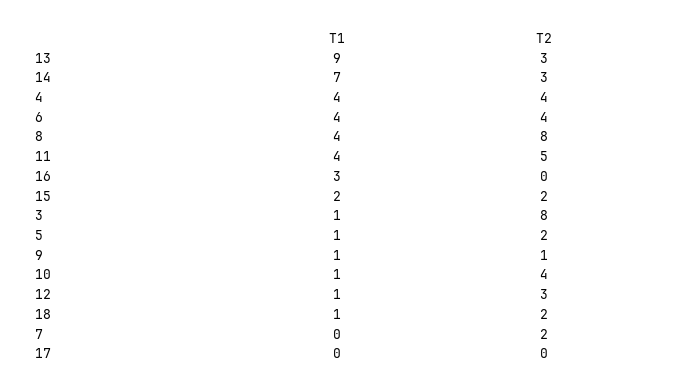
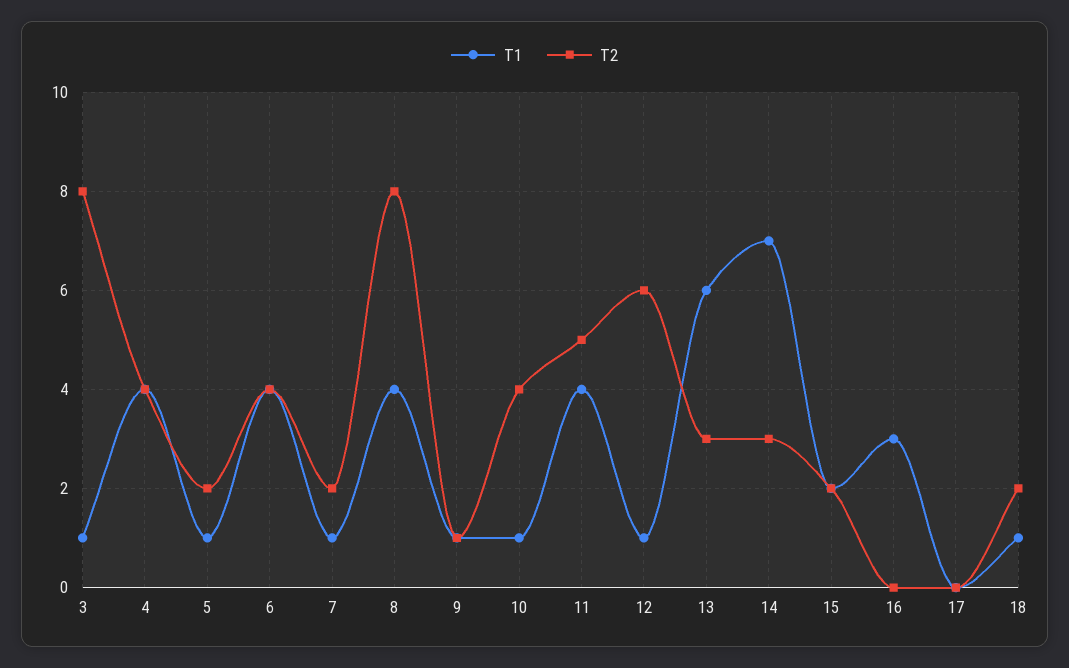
  {
    "T1": {
-     "13": 9,
+     "13": 6,
      "14": 7,
      "4": 4,
      "6": 4,
      "8": 4,
      "11": 4,
      "16": 3,
      "15": 2,
      "3": 1,
      "5": 1,
      "9": 1,
      "10": 1,
      "12": 1,
      "18": 1,
-     "7": 0,
+     "7": 1,
      "17": 0
    },
    "T2": {
      "13": 3,
      "14": 3,
      "4": 4,
      "6": 4,
      "8": 8,
      "11": 5,
      "16": 0,
      "15": 2,
      "3": 8,
      "5": 2,
      "9": 1,
      "10": 4,
-     "12": 3,
+     "12": 6,
      "18": 2,
      "7": 2,
      "17": 0
    }
  }

